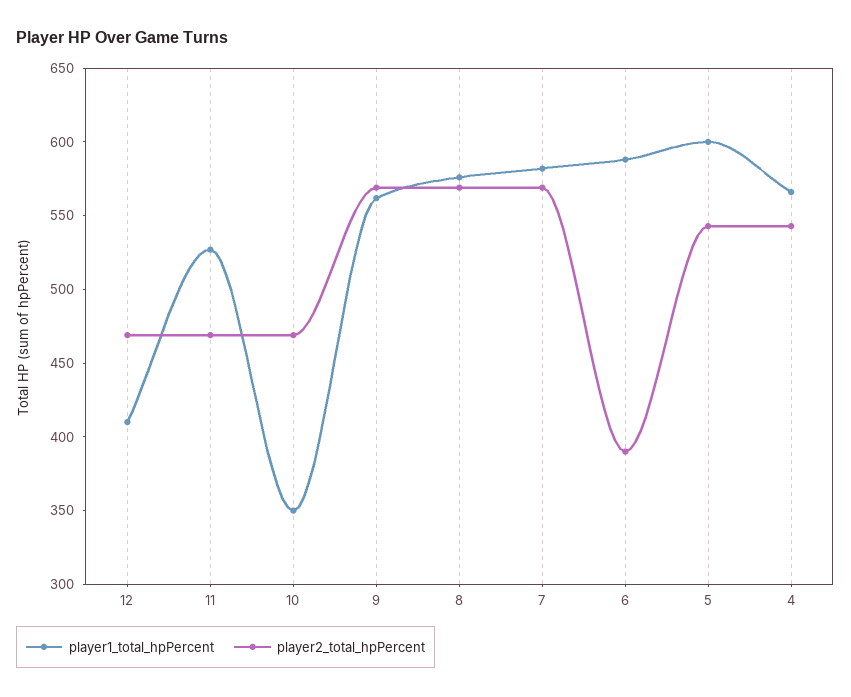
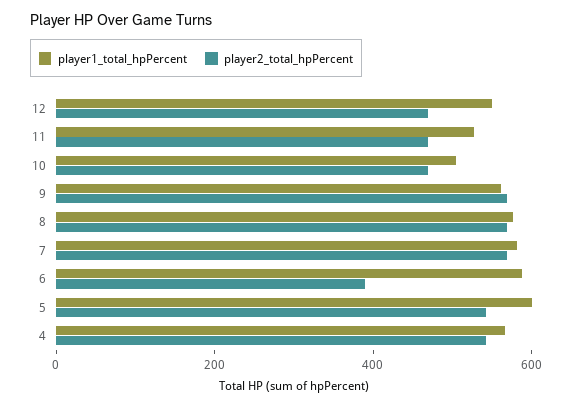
  {
    "player1_total_hpPercent": {
-     "12": 410,
+     "12": 550,
      "11": 530,
-     "10": 350,
+     "10": 500,
      "9": 560,
      "8": 580,
      "7": 580,
      "6": 590,
      "5": 600,
      "4": 570
    },
    "player2_total_hpPercent": {
      "12": 470,
      "11": 470,
      "10": 470,
      "9": 570,
      "8": 570,
      "7": 570,
      "6": 390,
      "5": 540,
      "4": 540
    }
  }

